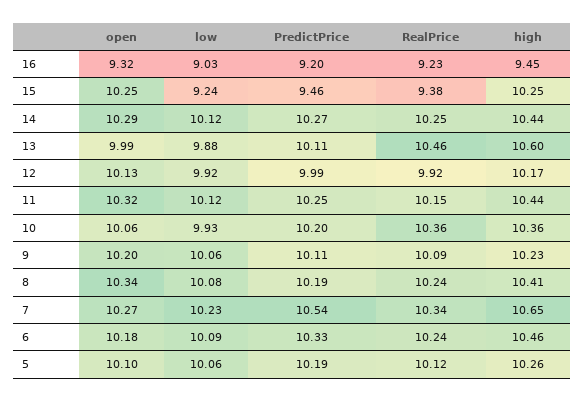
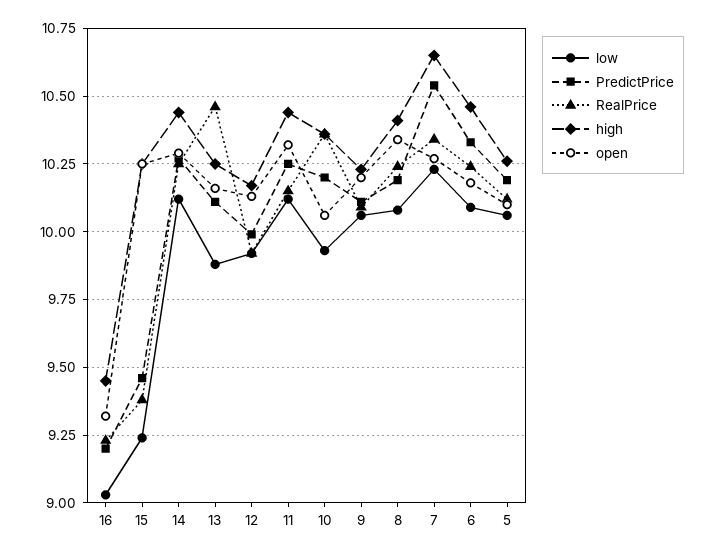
  {
    "open": {
      "16": 9.32,
      "15": 10.25,
      "14": 10.29,
-     "13": 9.99,
+     "13": 10.15,
      "12": 10.13,
      "11": 10.32,
      "10": 10.06,
      "9": 10.2,
      "8": 10.34,
      "7": 10.27,
      "6": 10.18,
      "5": 10.1
    },
    "low": {
      "16": 9.03,
      "15": 9.24,
      "14": 10.12,
      "13": 9.88,
      "12": 9.92,
      "11": 10.12,
      "10": 9.93,
      "9": 10.06,
      "8": 10.08,
      "7": 10.23,
      "6": 10.09,
      "5": 10.06
    },
    "PredictPrice": {
      "16": 9.2,
      "15": 9.46,
      "14": 10.27,
      "13": 10.11,
      "12": 9.99,
      "11": 10.25,
      "10": 10.2,
      "9": 10.11,
      "8": 10.19,
      "7": 10.54,
      "6": 10.33,
      "5": 10.19
    },
    "RealPrice": {
      "16": 9.23,
      "15": 9.38,
      "14": 10.25,
      "13": 10.46,
      "12": 9.92,
      "11": 10.15,
      "10": 10.36,
      "9": 10.09,
      "8": 10.24,
      "7": 10.34,
      "6": 10.24,
      "5": 10.12
    },
    "high": {
      "16": 9.45,
      "15": 10.25,
      "14": 10.44,
-     "13": 10.6,
+     "13": 10.25,
      "12": 10.17,
      "11": 10.44,
      "10": 10.36,
      "9": 10.23,
      "8": 10.41,
      "7": 10.65,
      "6": 10.46,
      "5": 10.26
    }
  }

